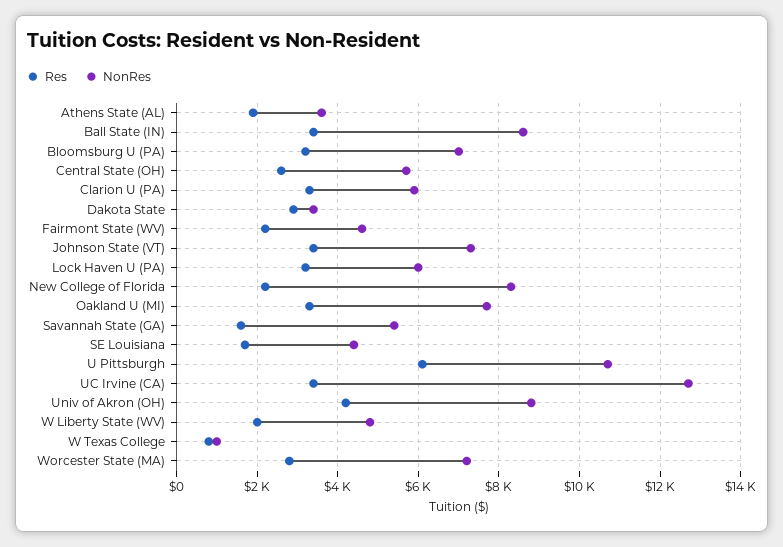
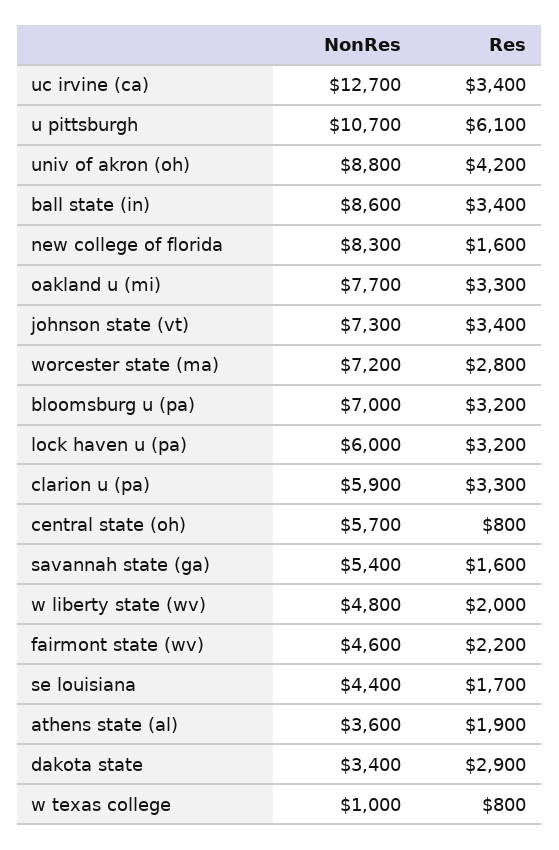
  {
    "Res": {
      "Athens State (AL)": 1900,
      "Ball State (IN)": 3400,
      "Bloomsburg U (PA)": 3200,
-     "Central State (OH)": 2600,
+     "Central State (OH)": 800,
      "Clarion U (PA)": 3300,
      "Dakota State": 2900,
      "Fairmont State (WV)": 2200,
      "Johnson State (VT)": 3400,
      "Lock Haven U (PA)": 3200,
-     "New College of Florida": 2200,
+     "New College of Florida": 1600,
      "Oakland U (MI)": 3300,
      "Savannah State (GA)": 1600,
      "SE Louisiana": 1700,
      "U Pittsburgh": 6100,
      "UC Irvine (CA)": 3400,
      "Univ of Akron (OH)": 4200,
      "W Liberty State (WV)": 2000,
      "W Texas College": 800,
      "Worcester State (MA)": 2800
    },
    "NonRes": {
      "Athens State (AL)": 3600,
      "Ball State (IN)": 8600,
      "Bloomsburg U (PA)": 7000,
      "Central State (OH)": 5700,
      "Clarion U (PA)": 5900,
      "Dakota State": 3400,
      "Fairmont State (WV)": 4600,
      "Johnson State (VT)": 7300,
      "Lock Haven U (PA)": 6000,
      "New College of Florida": 8300,
      "Oakland U (MI)": 7700,
      "Savannah State (GA)": 5400,
      "SE Louisiana": 4400,
      "U Pittsburgh": 10700,
      "UC Irvine (CA)": 12700,
      "Univ of Akron (OH)": 8800,
      "W Liberty State (WV)": 4800,
      "W Texas College": 1000,
      "Worcester State (MA)": 7200
    }
  }

